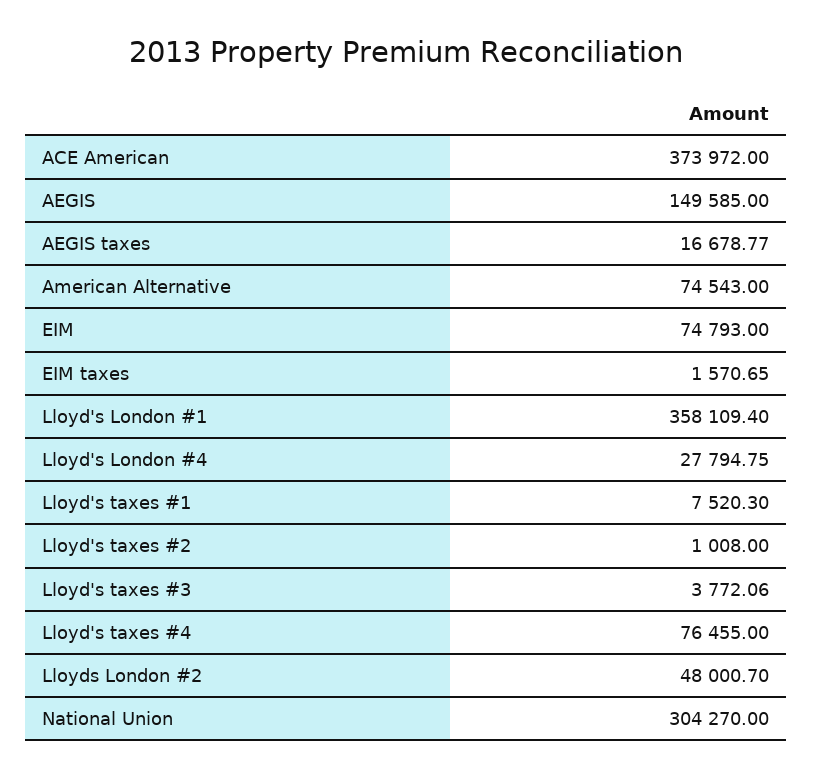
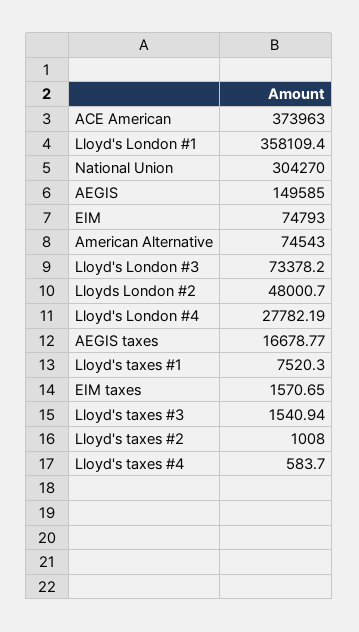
  {
-   "ACE American": 373972,
+   "ACE American": 373963,
    "AEGIS": 149585,
    "AEGIS taxes": 16678.77,
    "American Alternative": 74543,
    "EIM": 74793,
    "EIM taxes": 1570.65,
    "Lloyd's London #1": 358109.4,
-   "Lloyd's London #4": 27794.75,
+   "Lloyd's London #4": 27782.19,
    "Lloyd's taxes #1": 7520.3,
    "Lloyd's taxes #2": 1008,
-   "Lloyd's taxes #3": 3772.06,
+   "Lloyd's taxes #3": 1540.94,
-   "Lloyd's taxes #4": 76455,
+   "Lloyd's taxes #4": 583.7,
    "Lloyds London #2": 48000.7,
-   "National Union": 304270
+   "National Union": 304270,
+   "Lloyd's London #3": 73378.2
  }

